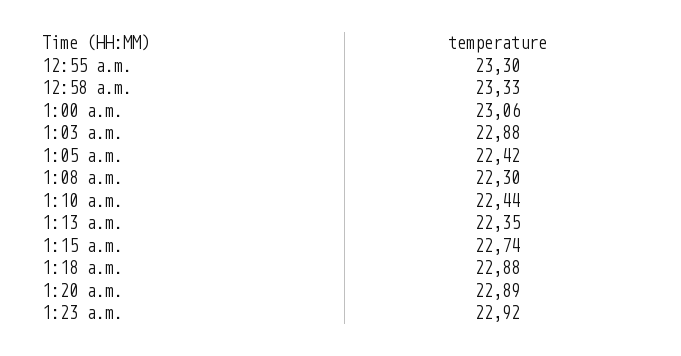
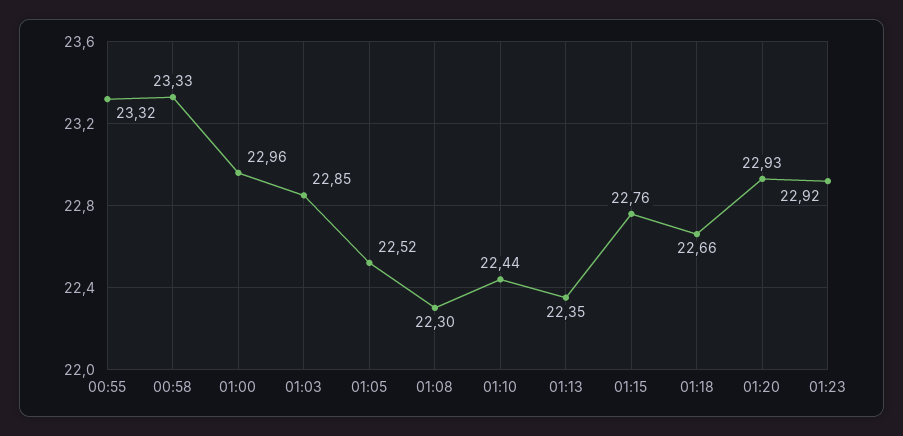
  {
-   "12:55 a.m.": 23.3,
+   "12:55 a.m.": 23.32,
    "12:58 a.m.": 23.33,
-   "1:00 a.m.": 23.06,
+   "1:00 a.m.": 22.96,
-   "1:03 a.m.": 22.88,
+   "1:03 a.m.": 22.85,
-   "1:05 a.m.": 22.42,
+   "1:05 a.m.": 22.52,
    "1:08 a.m.": 22.3,
    "1:10 a.m.": 22.44,
    "1:13 a.m.": 22.35,
-   "1:15 a.m.": 22.74,
+   "1:15 a.m.": 22.76,
-   "1:18 a.m.": 22.88,
+   "1:18 a.m.": 22.66,
-   "1:20 a.m.": 22.89,
+   "1:20 a.m.": 22.93,
    "1:23 a.m.": 22.92
  }

